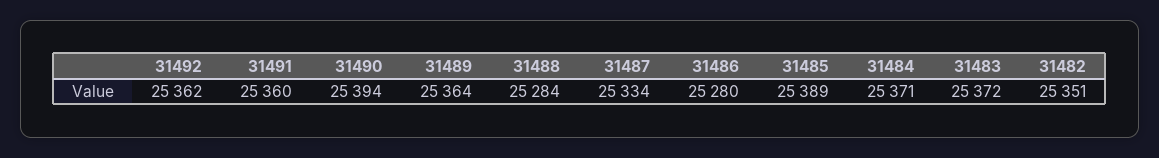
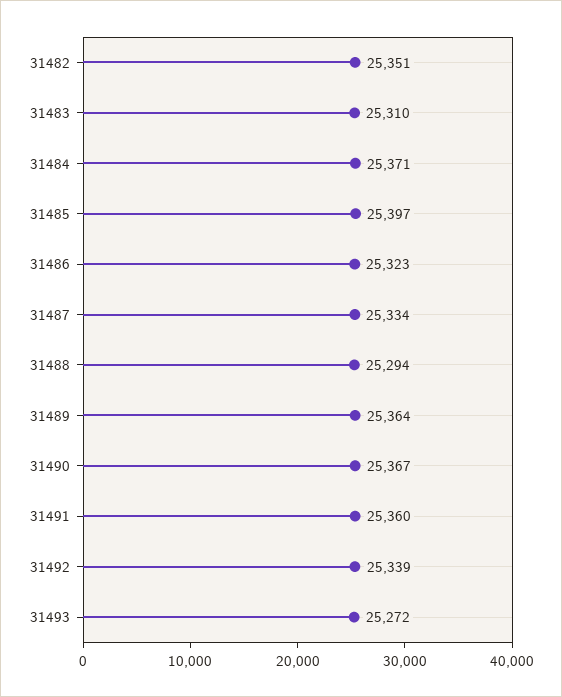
  {
-   "31492": 25362,
+   "31492": 25339,
    "31491": 25360,
-   "31490": 25394,
+   "31490": 25367,
    "31489": 25364,
-   "31488": 25284,
+   "31488": 25294,
    "31487": 25334,
-   "31486": 25280,
+   "31486": 25323,
-   "31485": 25389,
+   "31485": 25397,
    "31484": 25371,
-   "31483": 25372,
+   "31483": 25310,
-   "31482": 25351
+   "31482": 25351,
+   "31493": 25272
  }

